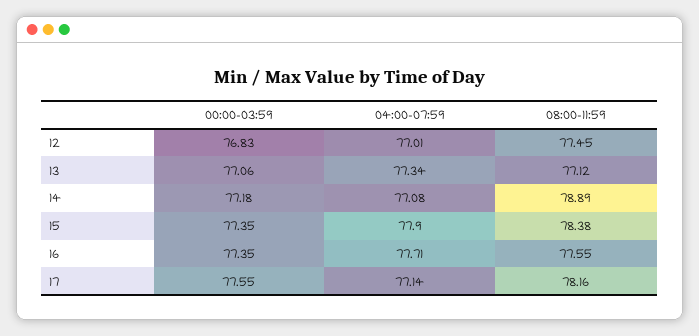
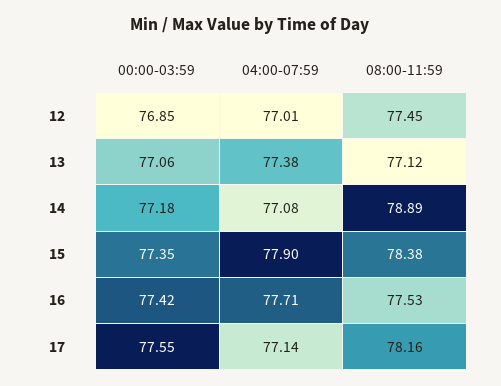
  {
    "00:00-03:59": {
-     "12": 76.83,
+     "12": 76.85,
      "13": 77.06,
      "14": 77.18,
      "15": 77.35,
-     "16": 77.35,
+     "16": 77.42,
      "17": 77.55
    },
    "04:00-07:59": {
      "12": 77.01,
-     "13": 77.34,
+     "13": 77.38,
      "14": 77.08,
      "15": 77.9,
      "16": 77.71,
      "17": 77.14
    },
    "08:00-11:59": {
      "12": 77.45,
      "13": 77.12,
      "14": 78.89,
      "15": 78.38,
-     "16": 77.55,
+     "16": 77.53,
      "17": 78.16
    }
  }

